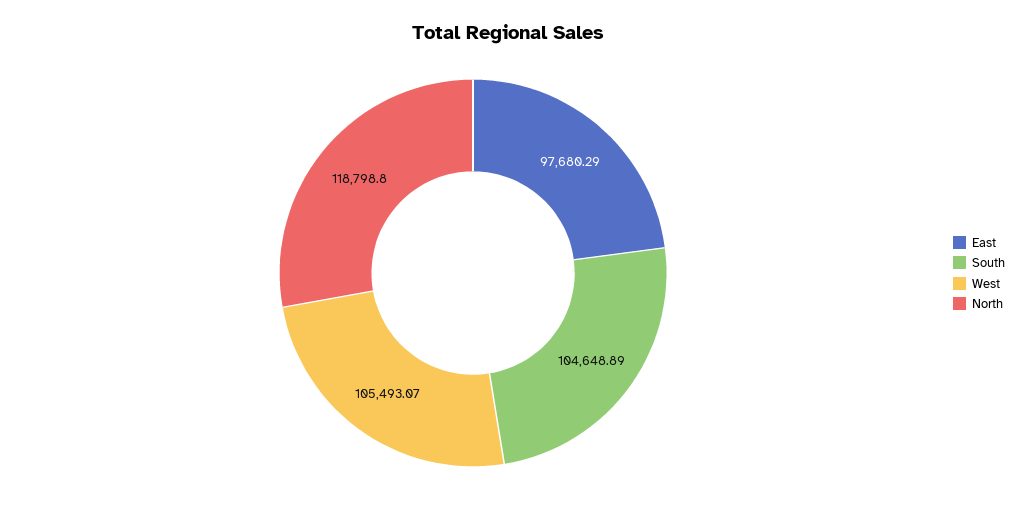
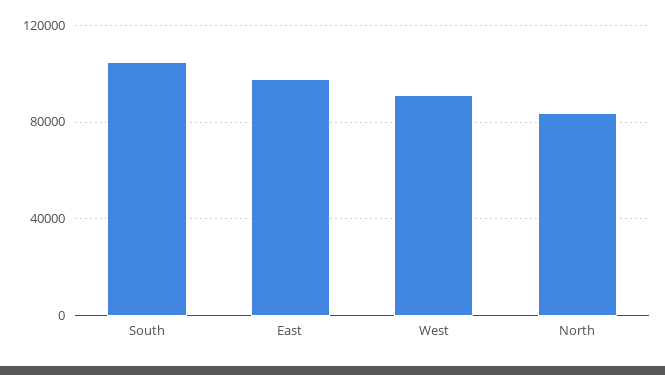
  {
    "East": 97680.29,
    "South": 104648.89,
-   "West": 105493.07,
+   "West": 90000,
-   "North": 118798.8
+   "North": 85000
  }

